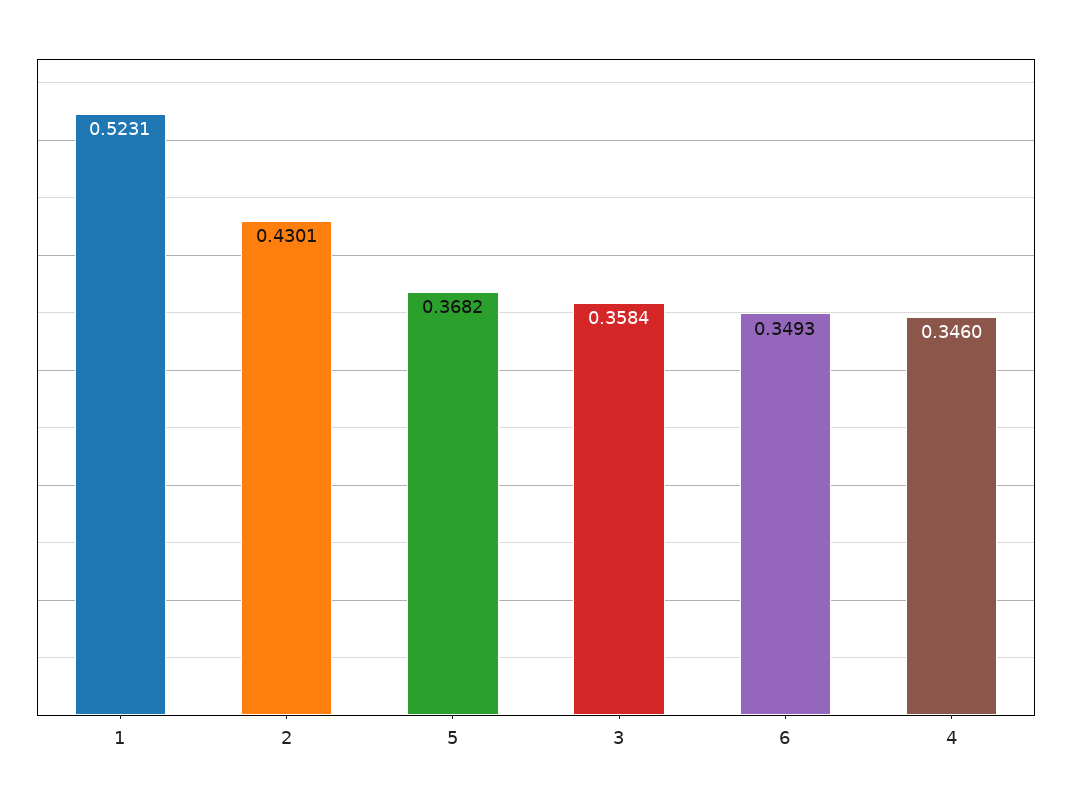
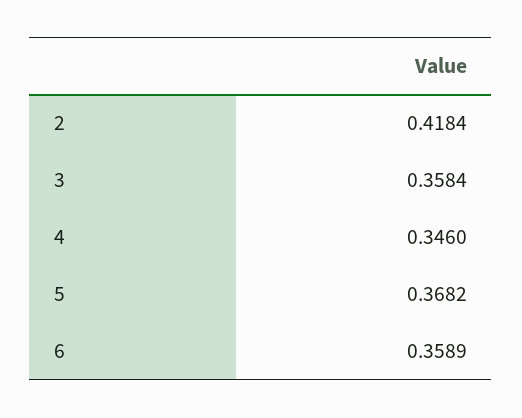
  {
-   "1": 0.5231,
-   "2": 0.4301,
+   "2": 0.4184,
    "5": 0.3682,
    "3": 0.3584,
-   "6": 0.3493,
+   "6": 0.3589,
    "4": 0.346
  }

